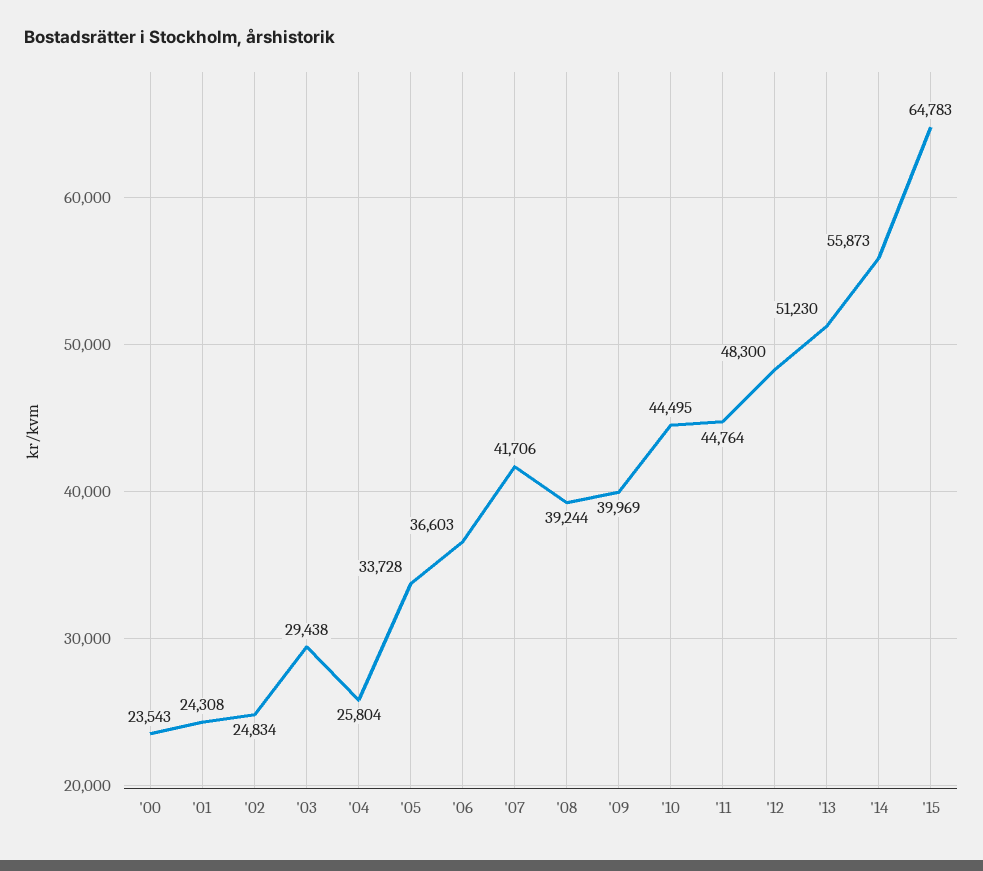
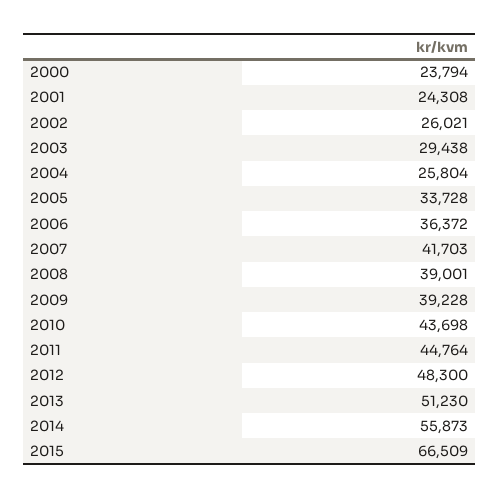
  {
-   "'00": 23543,
+   "'00": 23794,
    "'01": 24308,
-   "'02": 24834,
+   "'02": 26021,
    "'03": 29438,
    "'04": 25804,
    "'05": 33728,
-   "'06": 36603,
+   "'06": 36372,
-   "'07": 41706,
+   "'07": 41703,
-   "'08": 39244,
+   "'08": 39001,
-   "'09": 39969,
+   "'09": 39228,
-   "'10": 44495,
+   "'10": 43698,
    "'11": 44764,
    "'12": 48300,
    "'13": 51230,
    "'14": 55873,
-   "'15": 64783
+   "'15": 66509
  }

